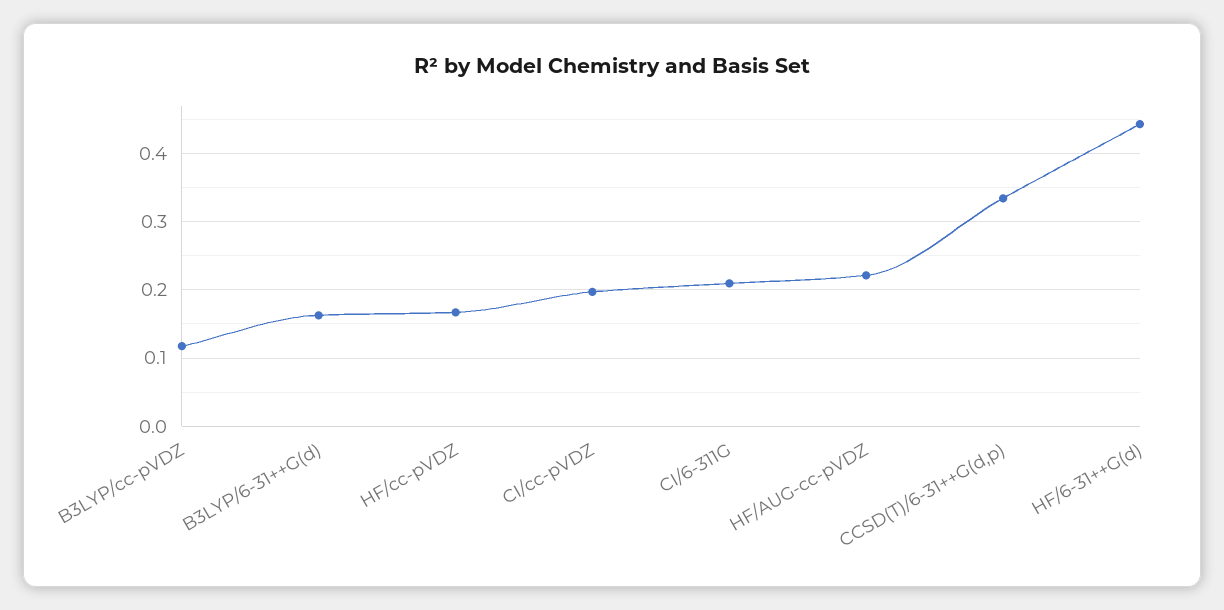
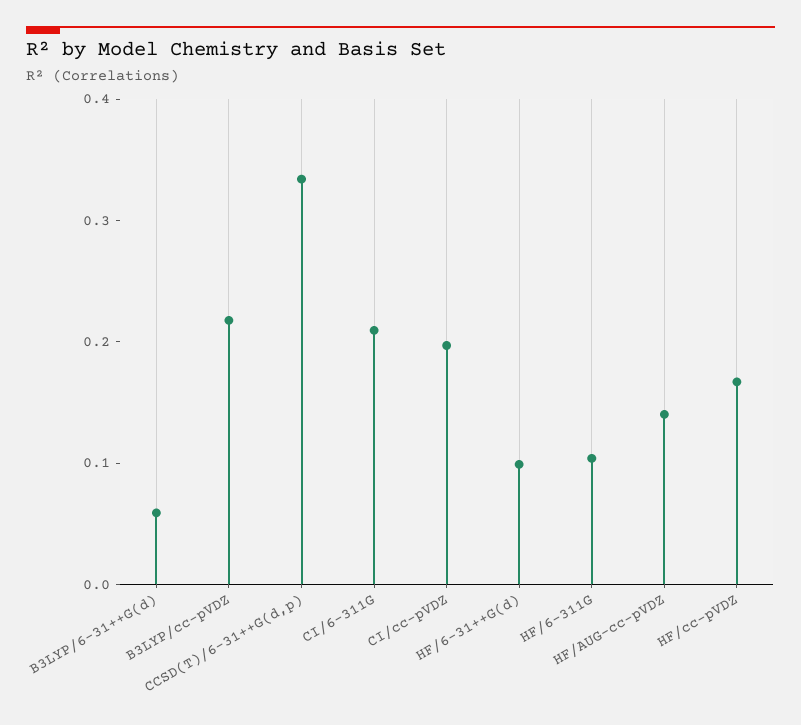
  {
-   "B3LYP/cc-pVDZ": 0.12,
+   "B3LYP/cc-pVDZ": 0.22,
-   "B3LYP/6-31++G(d)": 0.16,
+   "B3LYP/6-31++G(d)": 0.06,
    "HF/cc-pVDZ": 0.17,
    "CI/cc-pVDZ": 0.2,
    "CI/6-311G": 0.21,
-   "HF/AUG-cc-pVDZ": 0.22,
+   "HF/AUG-cc-pVDZ": 0.14,
    "CCSD(T)/6-31++G(d,p)": 0.33,
-   "HF/6-31++G(d)": 0.44
+   "HF/6-31++G(d)": 0.1,
+   "HF/6-311G": 0.1
  }

